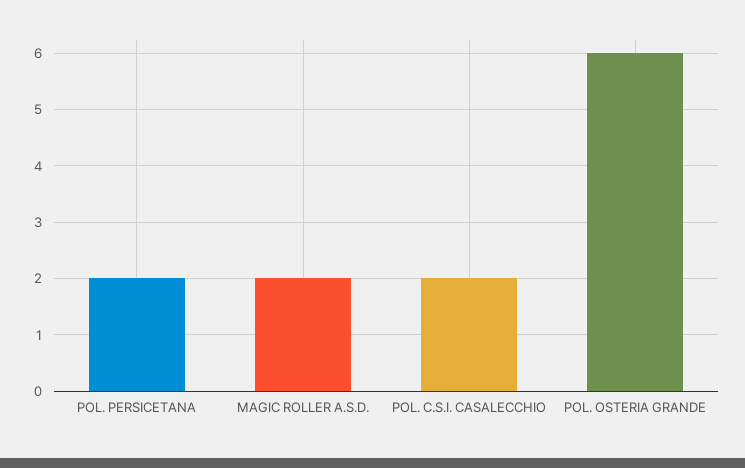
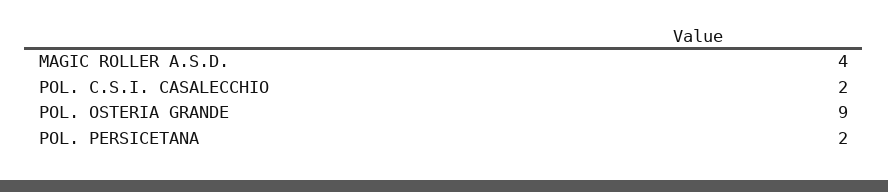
  {
    "POL. PERSICETANA": 2,
-   "MAGIC ROLLER A.S.D.": 2,
+   "MAGIC ROLLER A.S.D.": 4,
    "POL. C.S.I. CASALECCHIO": 2,
-   "POL. OSTERIA GRANDE": 6
+   "POL. OSTERIA GRANDE": 9
  }

